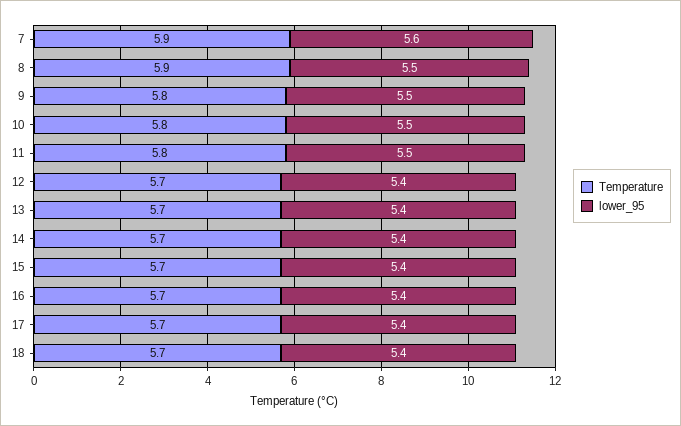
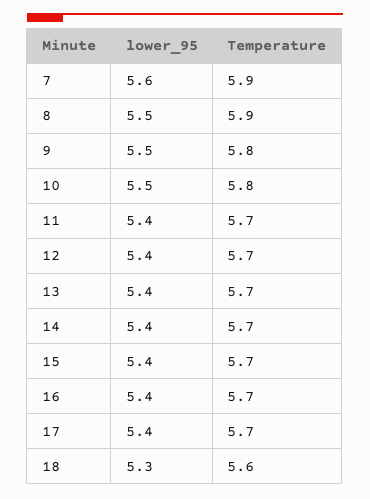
  {
    "Temperature": {
      "7": 5.9,
      "8": 5.9,
      "9": 5.8,
      "10": 5.8,
-     "11": 5.8,
+     "11": 5.7,
      "12": 5.7,
      "13": 5.7,
      "14": 5.7,
      "15": 5.7,
      "16": 5.7,
      "17": 5.7,
-     "18": 5.7
+     "18": 5.6
    },
    "lower_95": {
      "7": 5.6,
      "8": 5.5,
      "9": 5.5,
      "10": 5.5,
-     "11": 5.5,
+     "11": 5.4,
      "12": 5.4,
      "13": 5.4,
      "14": 5.4,
      "15": 5.4,
      "16": 5.4,
      "17": 5.4,
-     "18": 5.4
+     "18": 5.3
    }
  }

